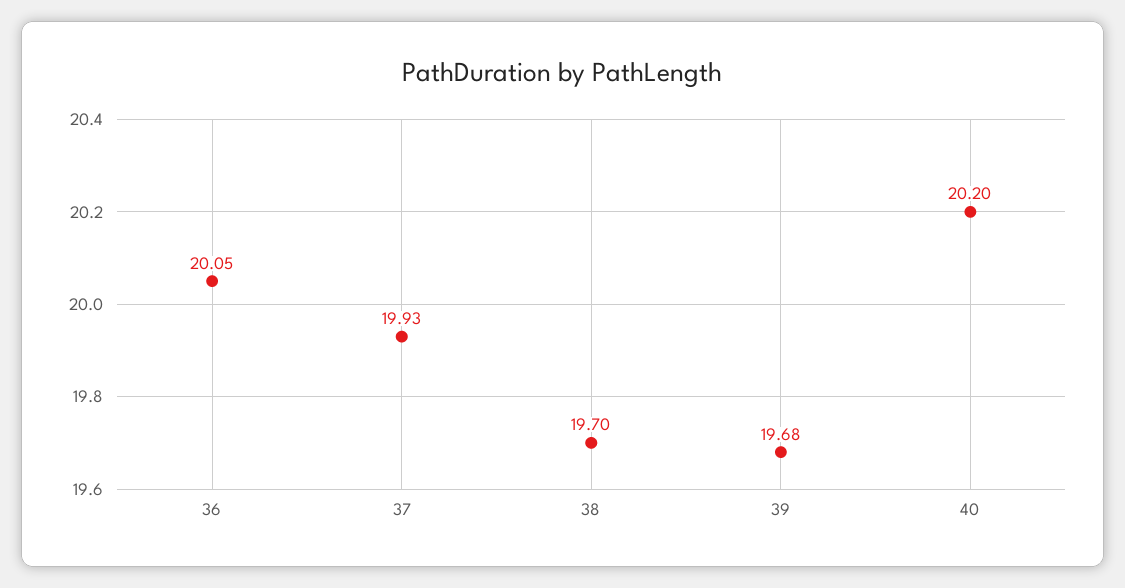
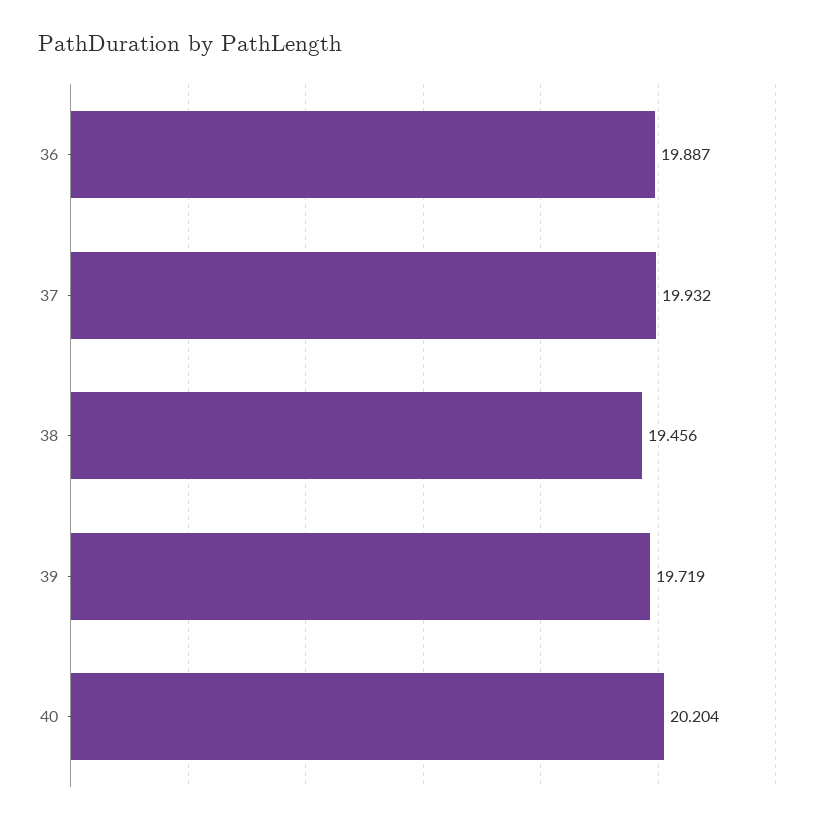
  {
-   "36": 20.05,
+   "36": 19.887,
    "37": 19.932,
-   "38": 19.7,
+   "38": 19.456,
-   "39": 19.68,
+   "39": 19.719,
    "40": 20.204
  }

